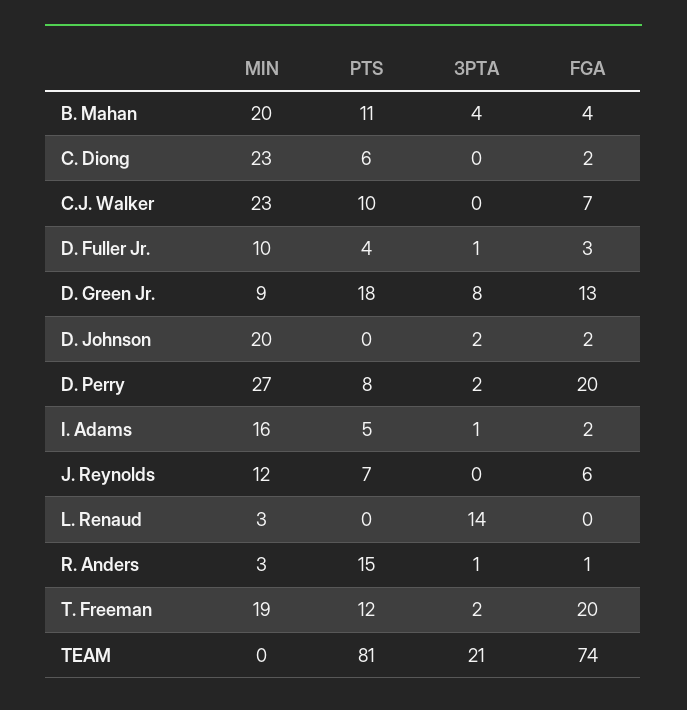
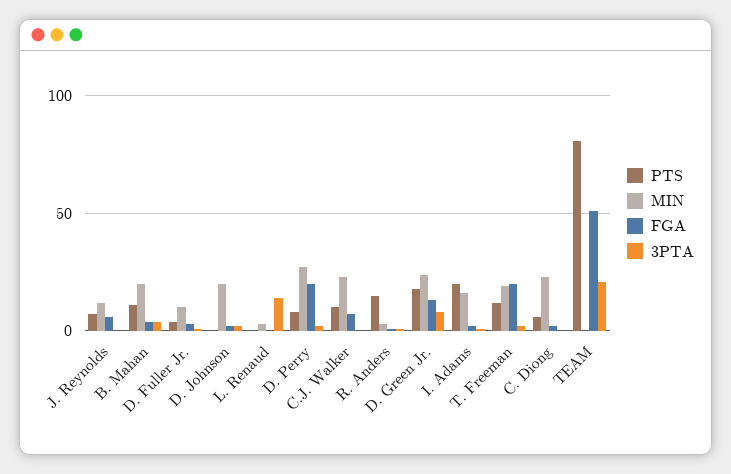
  {
    "MIN": {
      "B. Mahan": 20,
      "C. Diong": 23,
      "C.J. Walker": 23,
      "D. Fuller Jr.": 10,
-     "D. Green Jr.": 9,
+     "D. Green Jr.": 25,
      "D. Johnson": 20,
      "D. Perry": 27,
      "I. Adams": 16,
      "J. Reynolds": 12,
      "L. Renaud": 3,
      "R. Anders": 3,
      "T. Freeman": 19,
      "TEAM": 0
    },
    "PTS": {
      "B. Mahan": 11,
      "C. Diong": 6,
      "C.J. Walker": 10,
      "D. Fuller Jr.": 4,
      "D. Green Jr.": 18,
      "D. Johnson": 0,
      "D. Perry": 8,
-     "I. Adams": 5,
+     "I. Adams": 20,
      "J. Reynolds": 7,
      "L. Renaud": 0,
      "R. Anders": 15,
      "T. Freeman": 12,
      "TEAM": 81
    },
    "3PTA": {
      "B. Mahan": 4,
      "C. Diong": 0,
      "C.J. Walker": 0,
      "D. Fuller Jr.": 1,
      "D. Green Jr.": 8,
      "D. Johnson": 2,
      "D. Perry": 2,
      "I. Adams": 1,
      "J. Reynolds": 0,
      "L. Renaud": 14,
      "R. Anders": 1,
      "T. Freeman": 2,
      "TEAM": 21
    },
    "FGA": {
      "B. Mahan": 4,
      "C. Diong": 2,
      "C.J. Walker": 7,
      "D. Fuller Jr.": 3,
      "D. Green Jr.": 13,
      "D. Johnson": 2,
      "D. Perry": 20,
      "I. Adams": 2,
      "J. Reynolds": 6,
      "L. Renaud": 0,
      "R. Anders": 1,
      "T. Freeman": 20,
-     "TEAM": 74
+     "TEAM": 50
    }
  }

